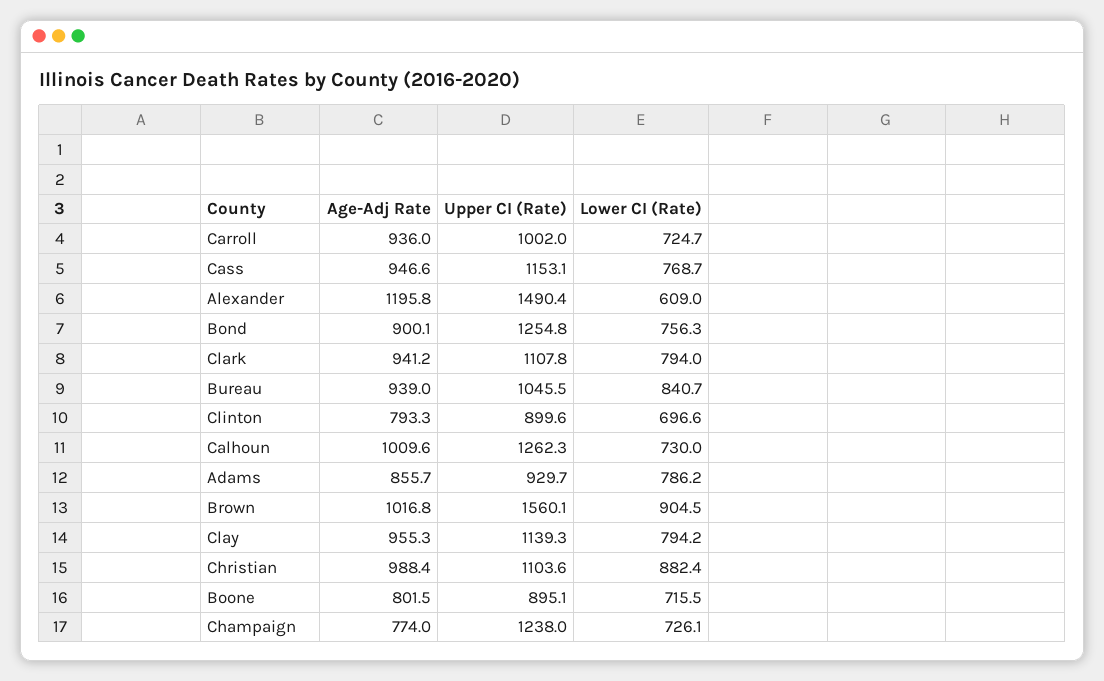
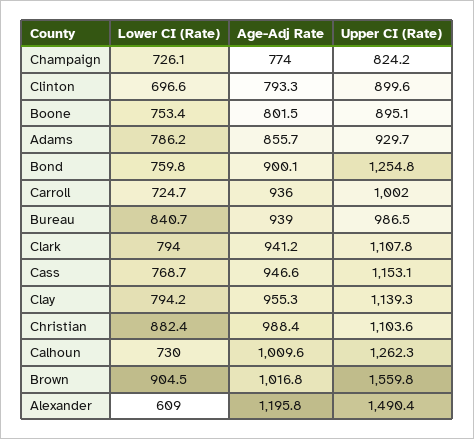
  {
    "Age-Adj Rate": {
      "Carroll": 936,
      "Cass": 946.6,
      "Alexander": 1195.8,
      "Bond": 900.1,
      "Clark": 941.2,
      "Bureau": 939,
      "Clinton": 793.3,
      "Calhoun": 1009.6,
      "Adams": 855.7,
      "Brown": 1016.8,
      "Clay": 955.3,
      "Christian": 988.4,
      "Boone": 801.5,
      "Champaign": 774
    },
    "Upper CI (Rate)": {
      "Carroll": 1002,
      "Cass": 1153.1,
      "Alexander": 1490.4,
      "Bond": 1254.8,
      "Clark": 1107.8,
-     "Bureau": 1045.5,
+     "Bureau": 986.5,
      "Clinton": 899.6,
      "Calhoun": 1262.3,
      "Adams": 929.7,
-     "Brown": 1560.1,
+     "Brown": 1559.8,
      "Clay": 1139.3,
      "Christian": 1103.6,
      "Boone": 895.1,
-     "Champaign": 1238
+     "Champaign": 824.2
    },
    "Lower CI (Rate)": {
      "Carroll": 724.7,
      "Cass": 768.7,
      "Alexander": 609,
-     "Bond": 756.3,
+     "Bond": 759.8,
      "Clark": 794,
      "Bureau": 840.7,
      "Clinton": 696.6,
      "Calhoun": 730,
      "Adams": 786.2,
      "Brown": 904.5,
      "Clay": 794.2,
      "Christian": 882.4,
-     "Boone": 715.5,
+     "Boone": 753.4,
      "Champaign": 726.1
    }
  }

